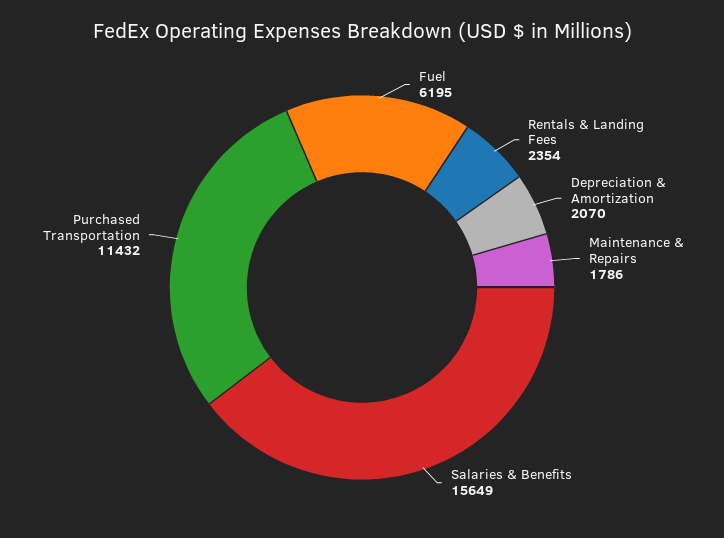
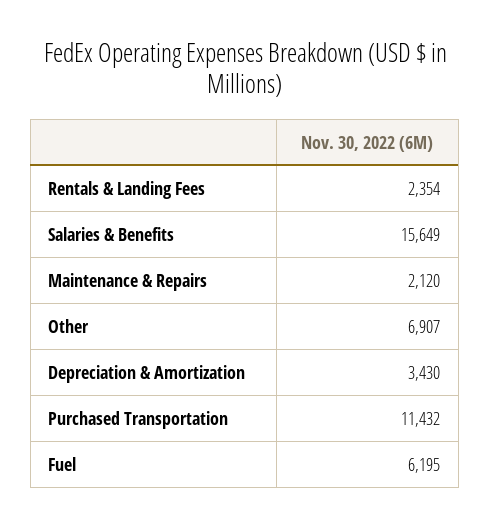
  {
    "Fuel": 6195,
    "Rentals & Landing Fees": 2354,
-   "Depreciation & Amortization": 2070,
+   "Depreciation & Amortization": 3430,
-   "Maintenance & Repairs": 1786,
+   "Maintenance & Repairs": 2120,
    "Salaries & Benefits": 15649,
-   "Purchased Transportation": 11432
+   "Purchased Transportation": 11432,
+   "Other": 6907
  }

